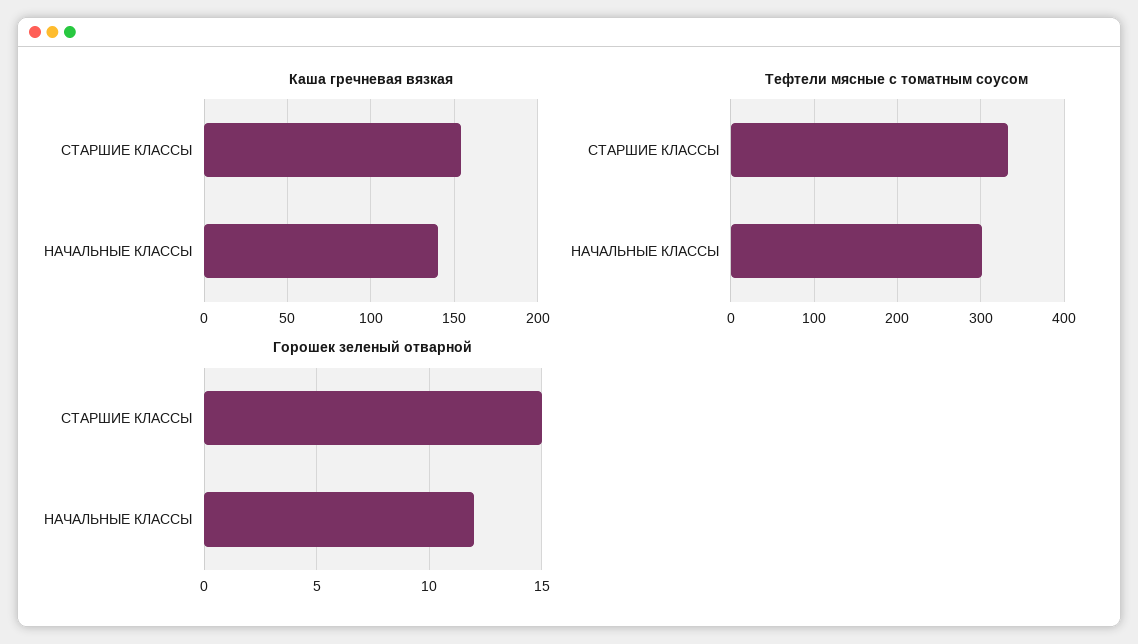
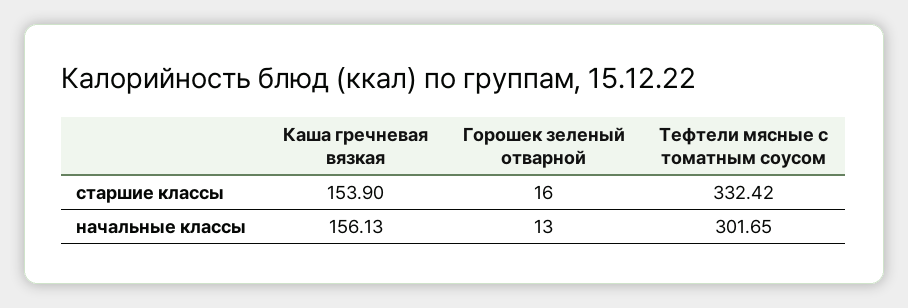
  {
    "Каша гречневая вязкая": {
      "СТАРШИЕ КЛАССЫ": 153.9,
-     "НАЧАЛЬНЫЕ КЛАССЫ": 140
+     "НАЧАЛЬНЫЕ КЛАССЫ": 156.13
    },
    "Тефтели мясные с томатным соусом": {
      "СТАРШИЕ КЛАССЫ": 332.42,
      "НАЧАЛЬНЫЕ КЛАССЫ": 301.65
    },
    "Горошек зеленый отварной": {
-     "СТАРШИЕ КЛАССЫ": 15,
+     "СТАРШИЕ КЛАССЫ": 16,
-     "НАЧАЛЬНЫЕ КЛАССЫ": 12
+     "НАЧАЛЬНЫЕ КЛАССЫ": 13
    }
  }

